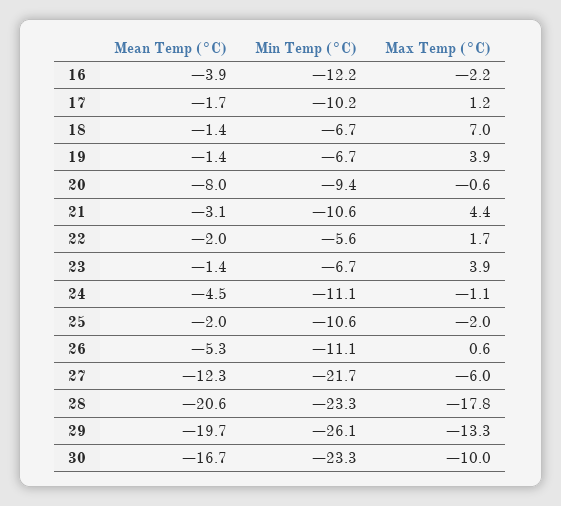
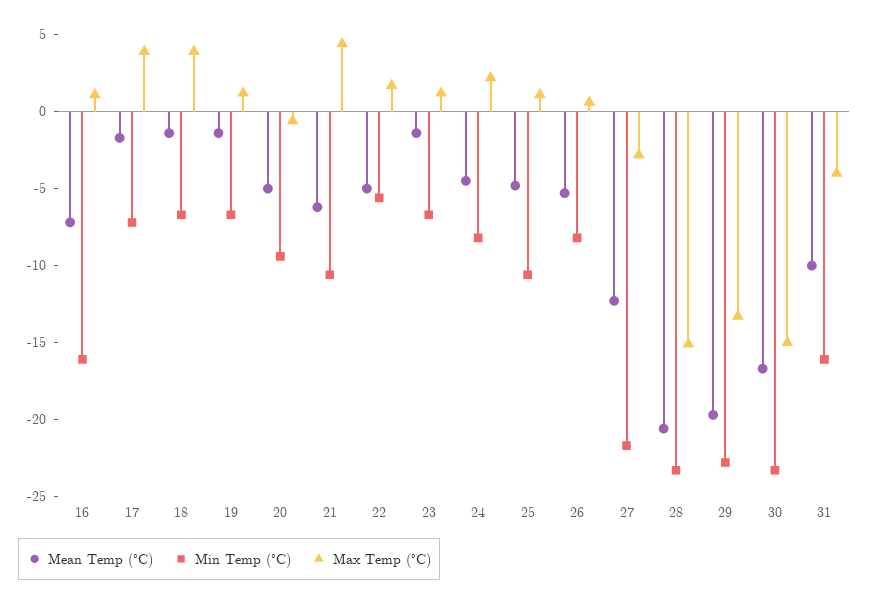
  {
    "Mean Temp (°C)": {
-     "16": -3.9,
+     "16": -7,
      "17": -1.7,
      "18": -1.4,
      "19": -1.4,
-     "20": -8,
+     "20": -5,
-     "21": -3.1,
+     "21": -6,
-     "22": -2,
+     "22": -5,
      "23": -1.4,
      "24": -4.5,
-     "25": -2,
+     "25": -5,
      "26": -5.3,
      "27": -12.3,
      "28": -20.6,
      "29": -19.7,
-     "30": -16.7
+     "30": -16.7,
+     "31": -10
    },
    "Min Temp (°C)": {
-     "16": -12.2,
+     "16": -16,
-     "17": -10.2,
+     "17": -7,
      "18": -6.7,
      "19": -6.7,
      "20": -9.4,
      "21": -10.6,
      "22": -5.6,
      "23": -6.7,
-     "24": -11.1,
+     "24": -8,
      "25": -10.6,
-     "26": -11.1,
+     "26": -8,
      "27": -21.7,
      "28": -23.3,
-     "29": -26.1,
+     "29": -23,
-     "30": -23.3
+     "30": -23.3,
+     "31": -16
    },
    "Max Temp (°C)": {
-     "16": -2.2,
+     "16": 1,
-     "17": 1.2,
+     "17": 4,
-     "18": 7,
+     "18": 4,
-     "19": 3.9,
+     "19": 1,
      "20": -0.6,
      "21": 4.4,
      "22": 1.7,
-     "23": 3.9,
+     "23": 1,
-     "24": -1.1,
+     "24": 2,
-     "25": -2,
+     "25": 1,
      "26": 0.6,
-     "27": -6,
+     "27": -3,
-     "28": -17.8,
+     "28": -15,
      "29": -13.3,
-     "30": -10
+     "30": -15,
+     "31": -4
    }
  }

